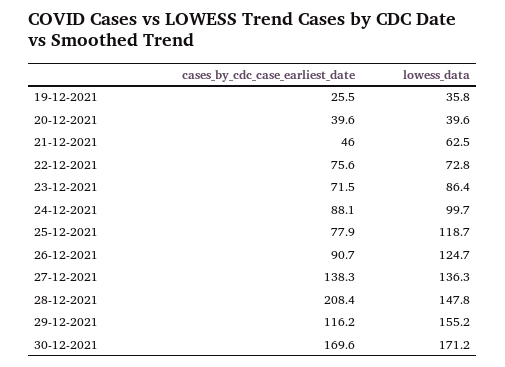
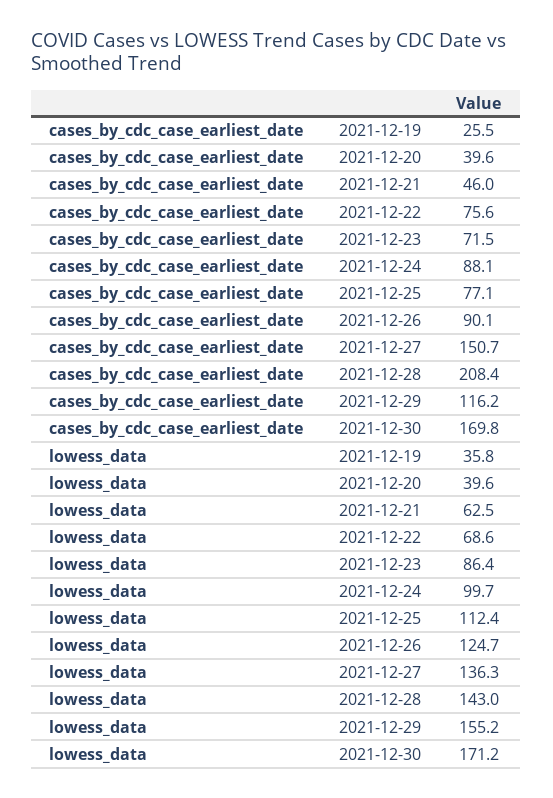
  {
    "cases_by_cdc_case_earliest_date": {
      "19-12-2021": 25.5,
      "20-12-2021": 39.6,
      "21-12-2021": 46,
      "22-12-2021": 75.6,
      "23-12-2021": 71.5,
      "24-12-2021": 88.1,
-     "25-12-2021": 77.9,
+     "25-12-2021": 77.1,
-     "26-12-2021": 90.7,
+     "26-12-2021": 90.1,
-     "27-12-2021": 138.3,
+     "27-12-2021": 150.7,
      "28-12-2021": 208.4,
      "29-12-2021": 116.2,
-     "30-12-2021": 169.6
+     "30-12-2021": 169.8
    },
    "lowess_data": {
      "19-12-2021": 35.8,
      "20-12-2021": 39.6,
      "21-12-2021": 62.5,
-     "22-12-2021": 72.8,
+     "22-12-2021": 68.6,
      "23-12-2021": 86.4,
      "24-12-2021": 99.7,
-     "25-12-2021": 118.7,
+     "25-12-2021": 112.4,
      "26-12-2021": 124.7,
      "27-12-2021": 136.3,
-     "28-12-2021": 147.8,
+     "28-12-2021": 143,
      "29-12-2021": 155.2,
      "30-12-2021": 171.2
    }
  }

